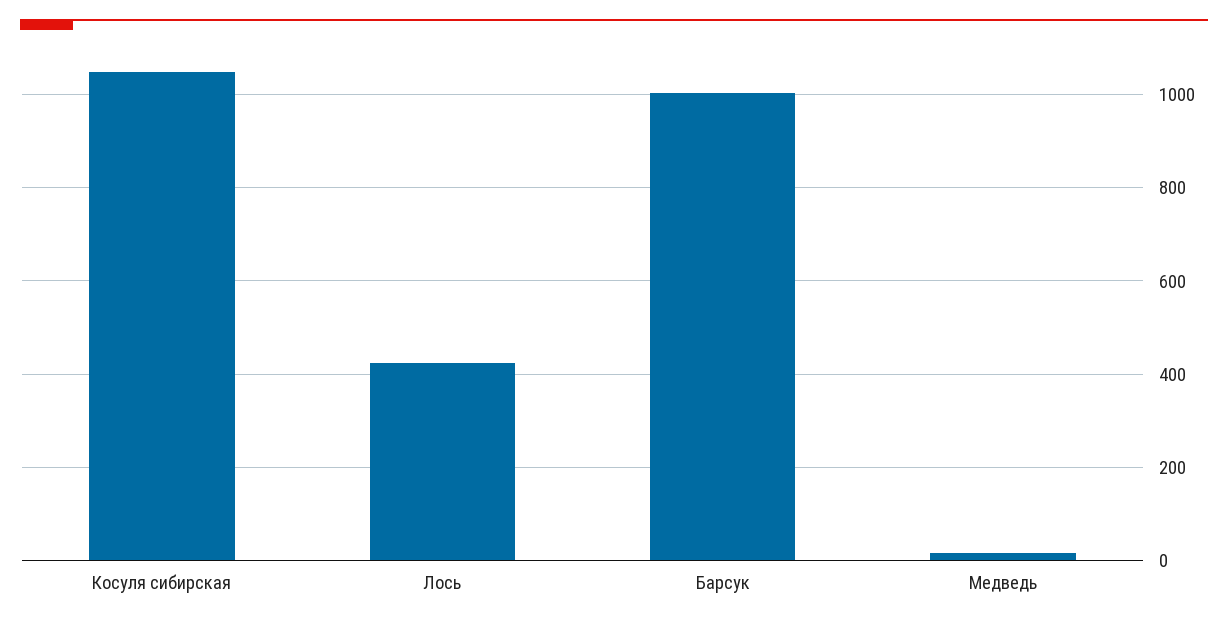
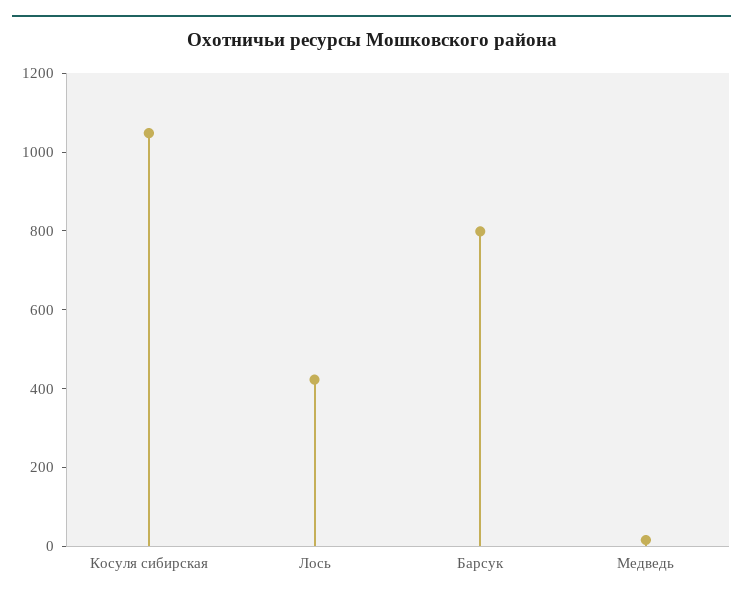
  {
    "Косуля сибирская": 1040,
    "Лось": 420,
-   "Барсук": 1000,
+   "Барсук": 800,
    "Медведь": 20
  }

